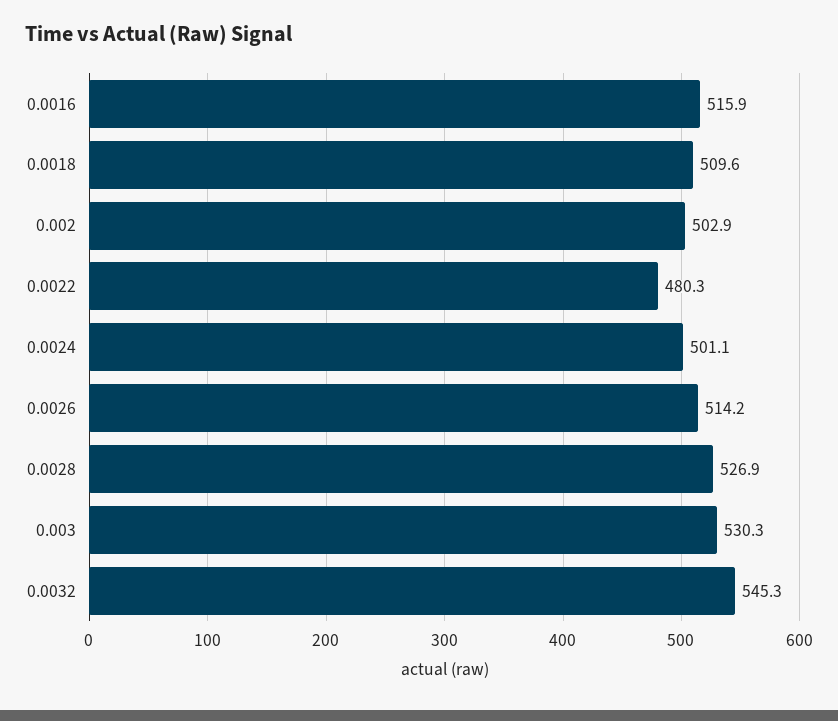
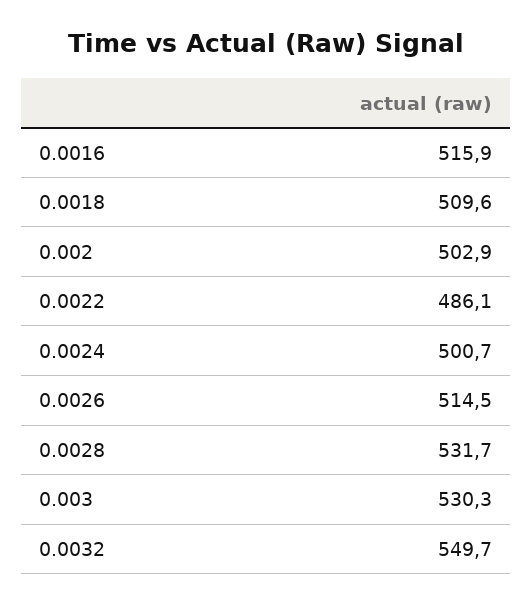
  {
    "0.0016": 515.9,
    "0.0018": 509.6,
    "0.002": 502.9,
-   "0.0022": 480.3,
+   "0.0022": 486.1,
-   "0.0024": 501.1,
+   "0.0024": 500.7,
-   "0.0026": 514.2,
+   "0.0026": 514.5,
-   "0.0028": 526.9,
+   "0.0028": 531.7,
    "0.003": 530.3,
-   "0.0032": 545.3
+   "0.0032": 549.7
  }

